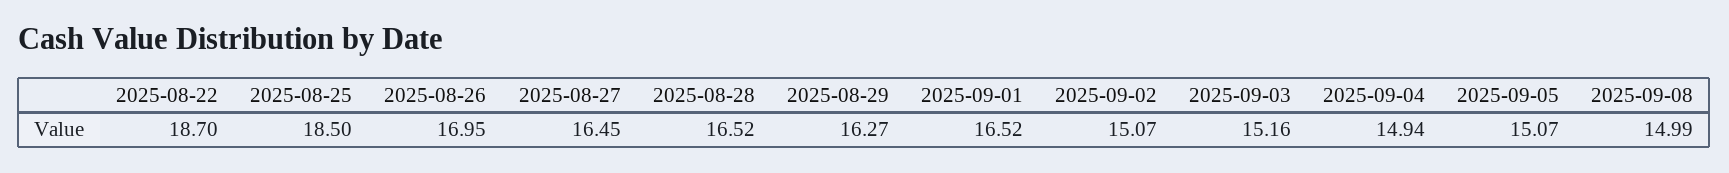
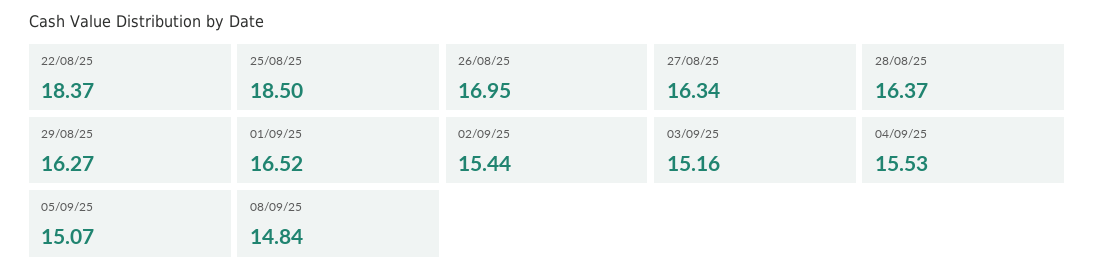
  {
-   "2025-08-22": 18.7,
+   "2025-08-22": 18.37,
    "2025-08-25": 18.5,
    "2025-08-26": 16.95,
-   "2025-08-27": 16.45,
+   "2025-08-27": 16.34,
-   "2025-08-28": 16.52,
+   "2025-08-28": 16.37,
    "2025-08-29": 16.27,
    "2025-09-01": 16.52,
-   "2025-09-02": 15.07,
+   "2025-09-02": 15.44,
    "2025-09-03": 15.16,
-   "2025-09-04": 14.94,
+   "2025-09-04": 15.53,
    "2025-09-05": 15.07,
-   "2025-09-08": 14.99
+   "2025-09-08": 14.84
  }

